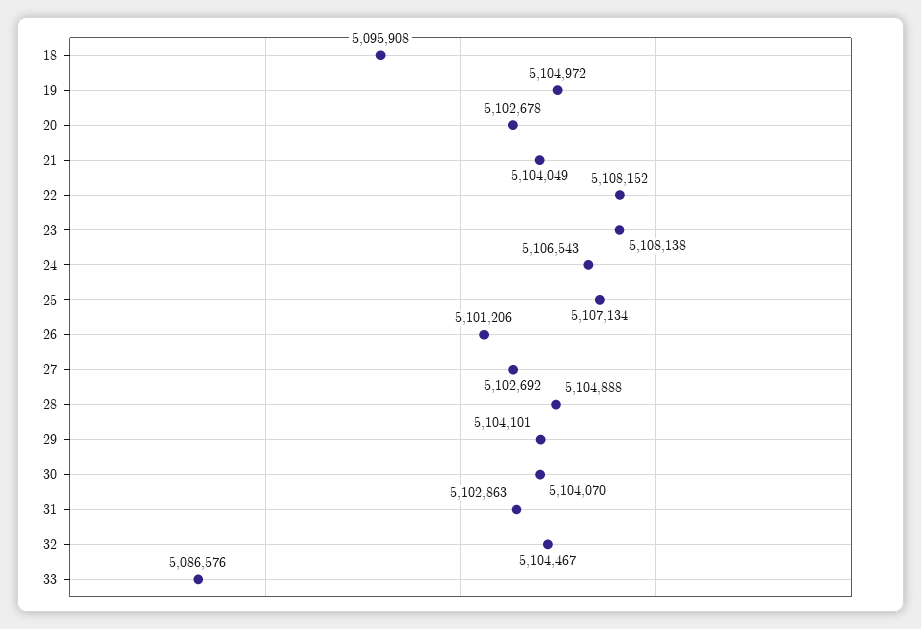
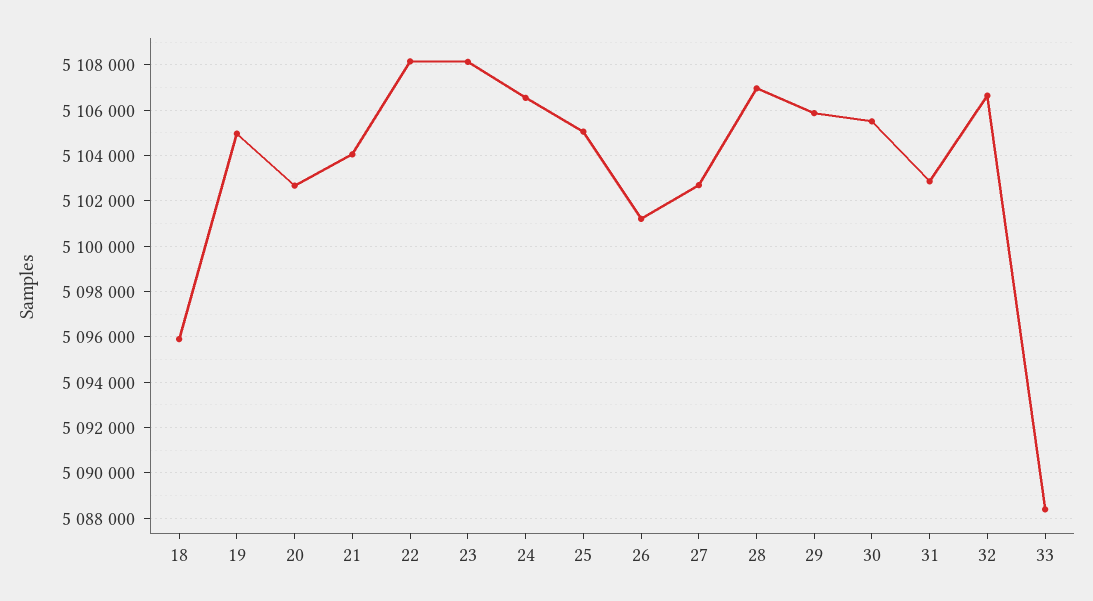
  {
    "18": 5095908,
    "19": 5104972,
    "20": 5102678,
    "21": 5104049,
    "22": 5108152,
    "23": 5108138,
    "24": 5106543,
-   "25": 5107134,
+   "25": 5105000,
    "26": 5101206,
    "27": 5102692,
-   "28": 5104888,
+   "28": 5107000,
-   "29": 5104101,
+   "29": 5106000,
-   "30": 5104070,
+   "30": 5105500,
    "31": 5102863,
-   "32": 5104467,
+   "32": 5106500,
-   "33": 5086576
+   "33": 5088500
  }

